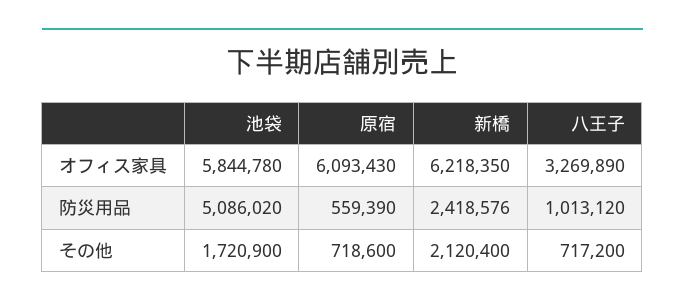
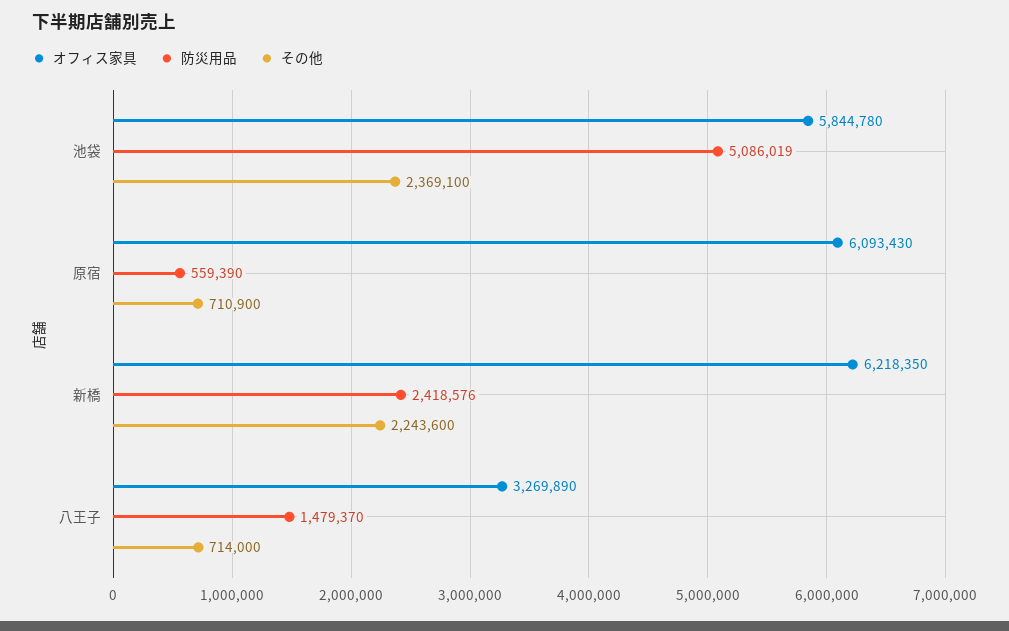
  {
    "オフィス家具": {
      "池袋": 5844780,
      "原宿": 6093430,
      "新橋": 6218350,
      "八王子": 3269890
    },
    "防災用品": {
-     "池袋": 5086020,
+     "池袋": 5086019,
      "原宿": 559390,
      "新橋": 2418576,
-     "八王子": 1013120
+     "八王子": 1479370
    },
    "その他": {
-     "池袋": 1720900,
+     "池袋": 2369100,
-     "原宿": 718600,
+     "原宿": 710900,
-     "新橋": 2120400,
+     "新橋": 2243600,
-     "八王子": 717200
+     "八王子": 714000
    }
  }

